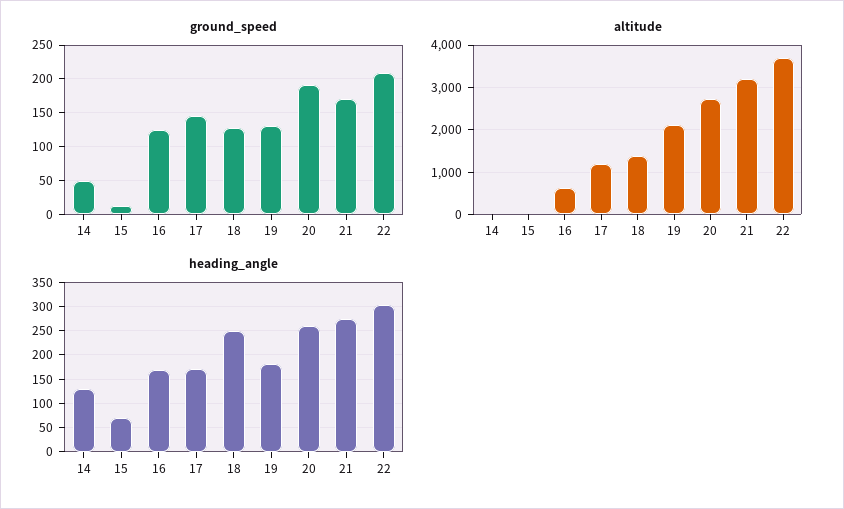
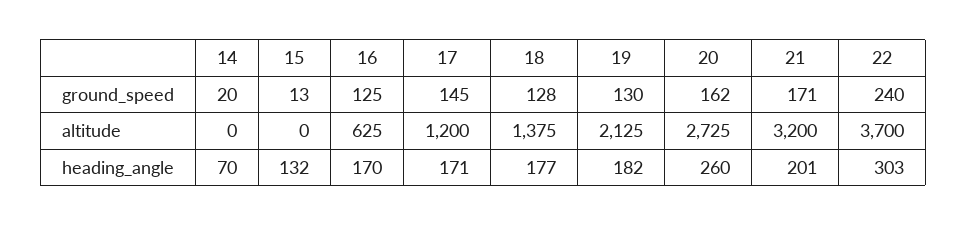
  {
    "ground_speed": {
-     "14": 50,
+     "14": 20,
      "15": 13,
      "16": 125,
      "17": 145,
      "18": 128,
      "19": 130,
-     "20": 190,
+     "20": 162,
      "21": 171,
-     "22": 210
+     "22": 240
    },
    "altitude": {
      "14": 0,
      "15": 0,
      "16": 625,
      "17": 1200,
      "18": 1375,
      "19": 2125,
      "20": 2725,
      "21": 3200,
      "22": 3700
    },
    "heading_angle": {
-     "14": 125,
+     "14": 70,
-     "15": 75,
+     "15": 132,
      "16": 170,
      "17": 171,
-     "18": 250,
+     "18": 177,
      "19": 182,
      "20": 260,
-     "21": 275,
+     "21": 201,
      "22": 303
    }
  }

